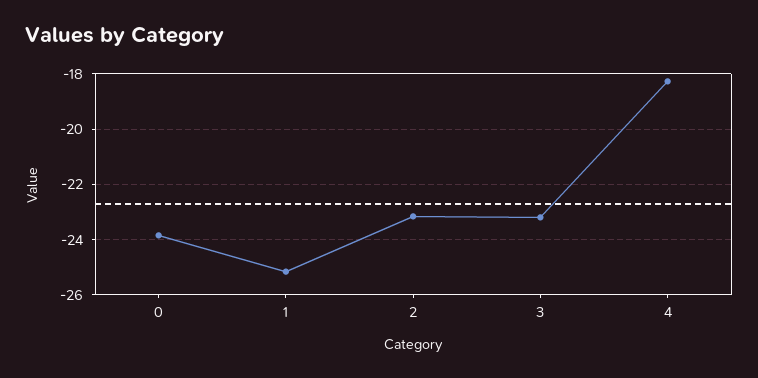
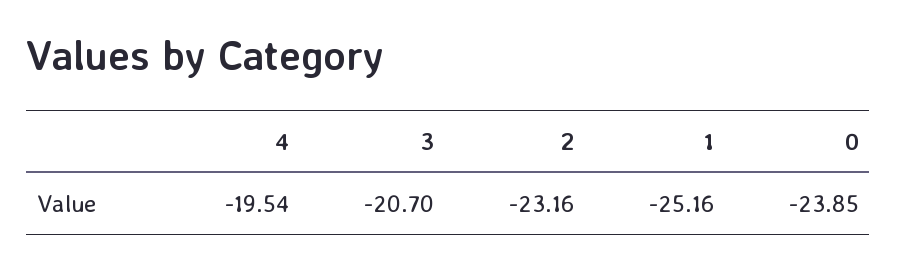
  {
    "0": -23.85,
    "1": -25.16,
    "2": -23.16,
-   "3": -23.25,
+   "3": -20.7,
-   "4": -18.25
+   "4": -19.54
  }

